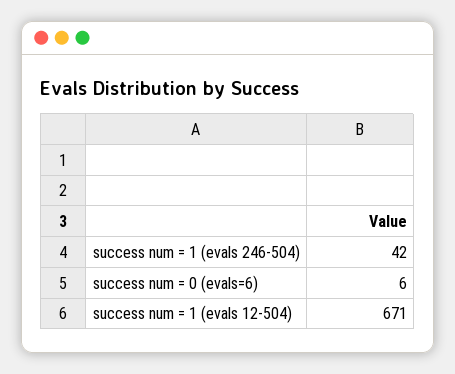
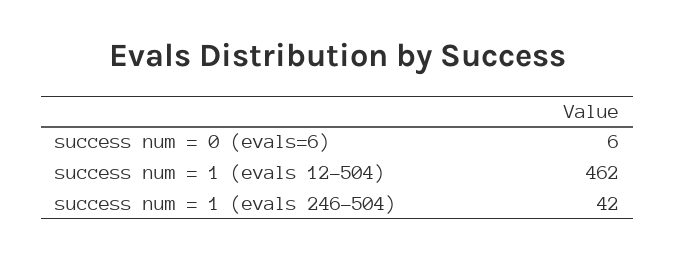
  {
    "success num = 1 (evals 246-504)": 42,
    "success num = 0 (evals=6)": 6,
-   "success num = 1 (evals 12-504)": 671
+   "success num = 1 (evals 12-504)": 462
  }

